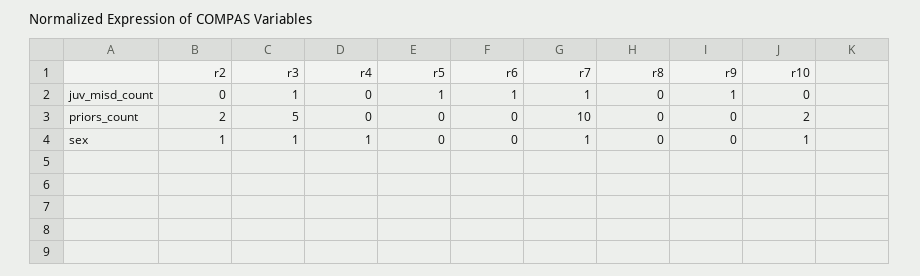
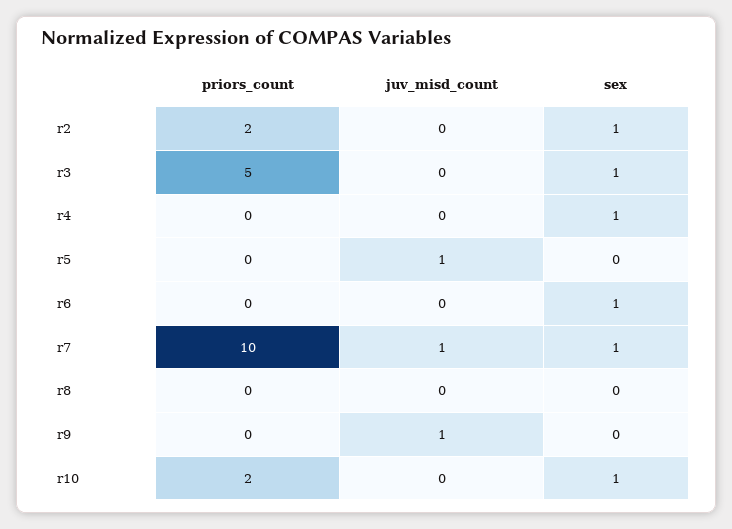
  {
    "r2": {
      "juv_misd_count": 0,
      "priors_count": 2,
      "sex": 1
    },
    "r3": {
-     "juv_misd_count": 1,
+     "juv_misd_count": 0,
      "priors_count": 5,
      "sex": 1
    },
    "r4": {
      "juv_misd_count": 0,
      "priors_count": 0,
      "sex": 1
    },
    "r5": {
      "juv_misd_count": 1,
      "priors_count": 0,
      "sex": 0
    },
    "r6": {
-     "juv_misd_count": 1,
+     "juv_misd_count": 0,
      "priors_count": 0,
-     "sex": 0
+     "sex": 1
    },
    "r7": {
      "juv_misd_count": 1,
      "priors_count": 10,
      "sex": 1
    },
    "r8": {
      "juv_misd_count": 0,
      "priors_count": 0,
      "sex": 0
    },
    "r9": {
      "juv_misd_count": 1,
      "priors_count": 0,
      "sex": 0
    },
    "r10": {
      "juv_misd_count": 0,
      "priors_count": 2,
      "sex": 1
    }
  }

